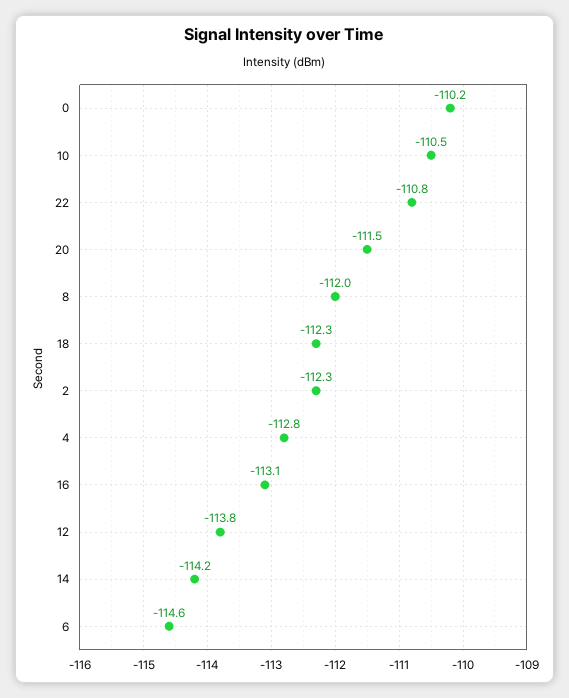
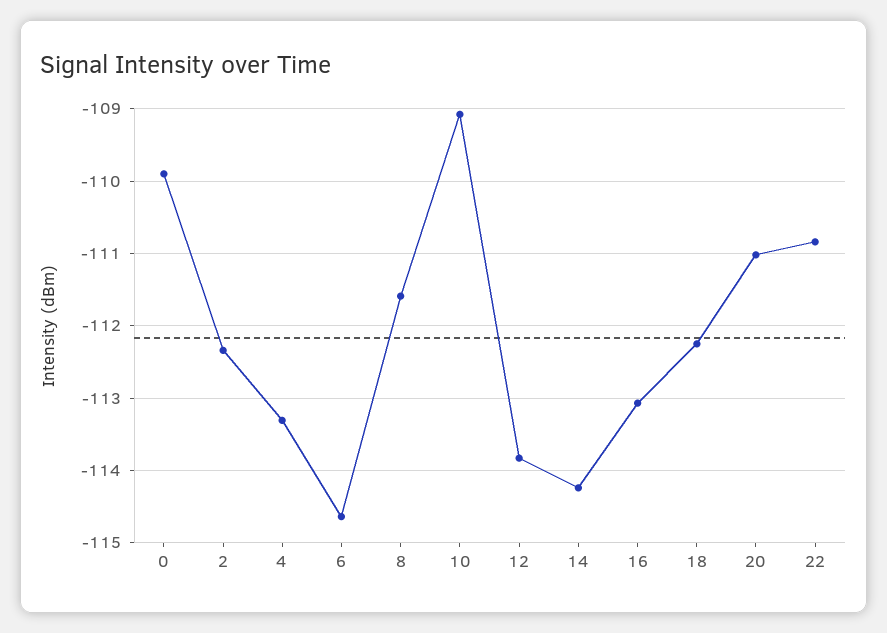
  {
-   "0": -110.2,
+   "0": -109.9,
-   "10": -110.5,
+   "10": -109.1,
    "22": -110.8,
-   "20": -111.5,
+   "20": -111,
-   "8": -112,
+   "8": -111.6,
    "18": -112.3,
    "2": -112.3,
-   "4": -112.8,
+   "4": -113.3,
    "16": -113.1,
    "12": -113.8,
    "14": -114.2,
    "6": -114.6
  }

